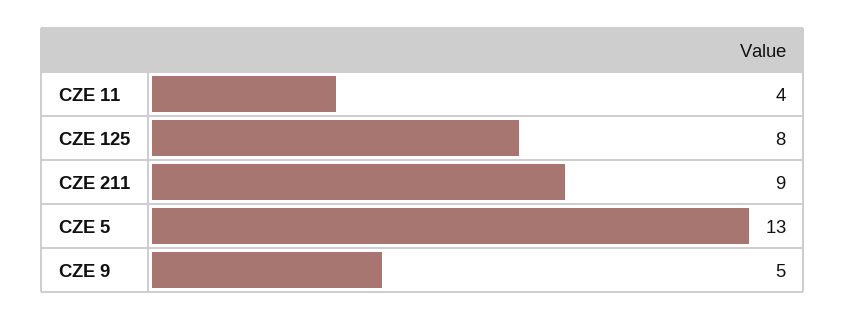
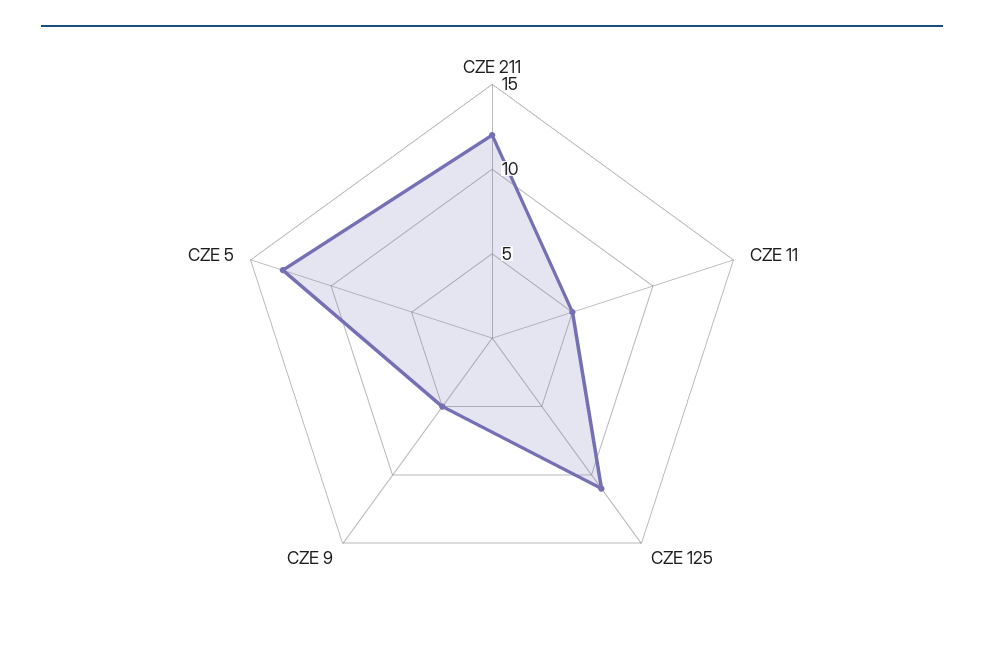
  {
-   "CZE 11": 4,
+   "CZE 11": 5,
-   "CZE 125": 8,
+   "CZE 125": 11,
-   "CZE 211": 9,
+   "CZE 211": 12,
    "CZE 5": 13,
    "CZE 9": 5
  }

